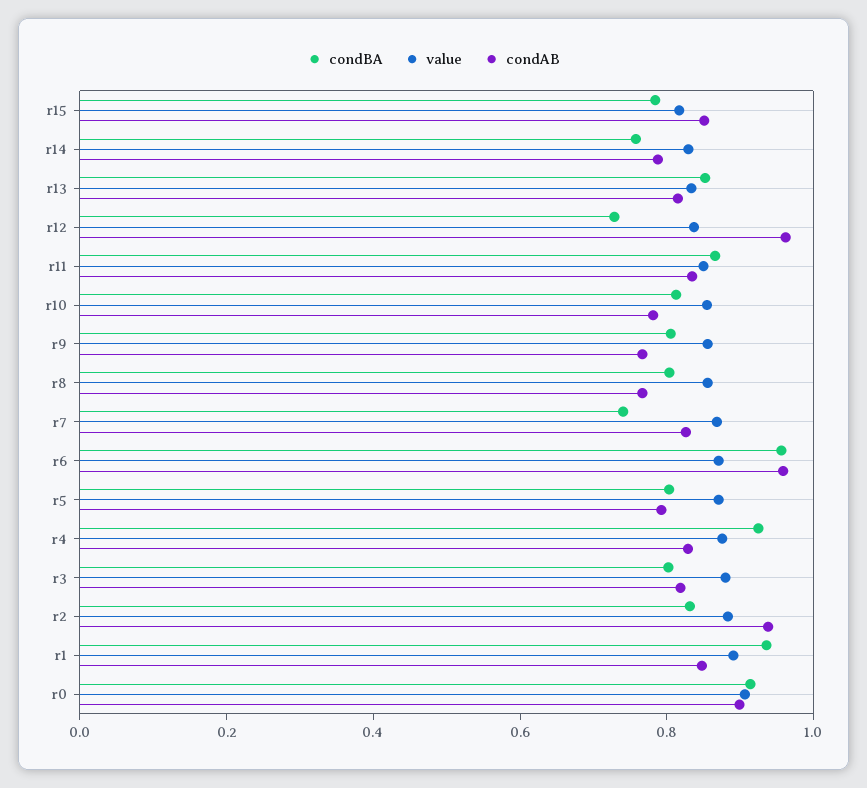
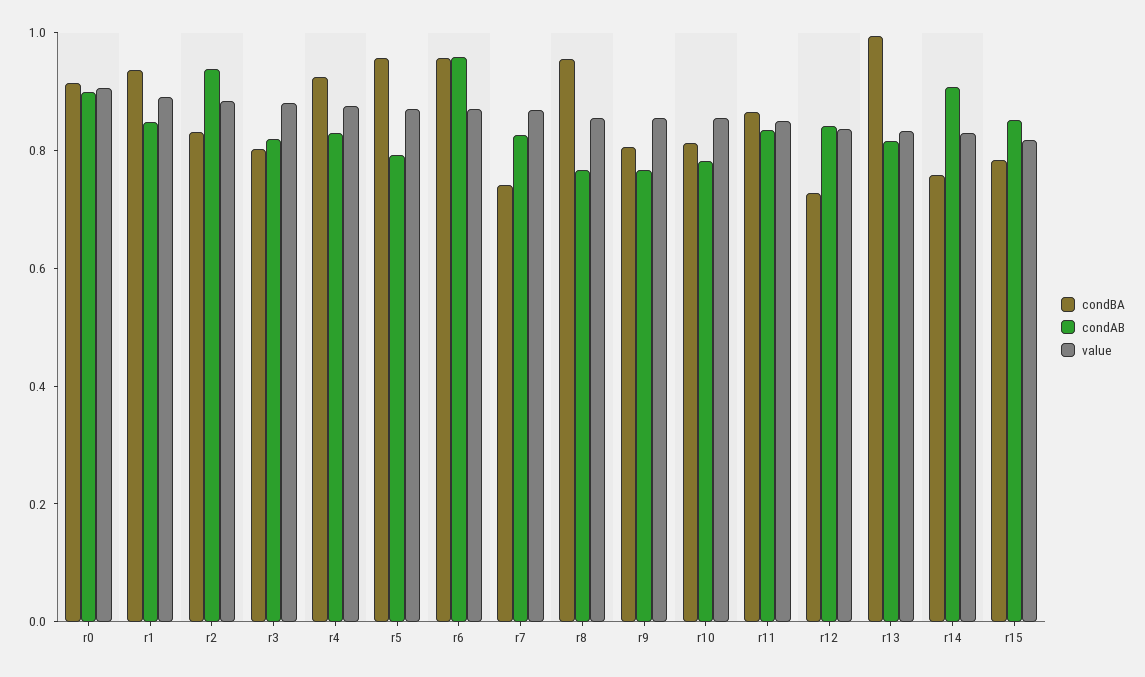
  {
    "condBA": {
      "r15": 0.8,
      "r14": 0.75,
-     "r13": 0.85,
+     "r13": 1,
      "r12": 0.75,
      "r11": 0.85,
      "r10": 0.8,
      "r9": 0.8,
-     "r8": 0.8,
+     "r8": 0.95,
      "r7": 0.75,
      "r6": 0.95,
-     "r5": 0.8,
+     "r5": 0.95,
      "r4": 0.9,
      "r3": 0.8,
      "r2": 0.85,
      "r1": 0.95,
      "r0": 0.9
    },
    "value": {
      "r15": 0.8,
      "r14": 0.85,
      "r13": 0.85,
      "r12": 0.85,
      "r11": 0.85,
      "r10": 0.85,
      "r9": 0.85,
      "r8": 0.85,
      "r7": 0.85,
      "r6": 0.85,
      "r5": 0.85,
      "r4": 0.9,
      "r3": 0.9,
      "r2": 0.9,
      "r1": 0.9,
      "r0": 0.9
    },
    "condAB": {
      "r15": 0.85,
-     "r14": 0.8,
+     "r14": 0.9,
      "r13": 0.8,
-     "r12": 0.95,
+     "r12": 0.85,
      "r11": 0.85,
      "r10": 0.8,
      "r9": 0.75,
      "r8": 0.75,
      "r7": 0.85,
      "r6": 0.95,
      "r5": 0.8,
      "r4": 0.85,
      "r3": 0.8,
      "r2": 0.95,
      "r1": 0.85,
      "r0": 0.9
    }
  }

